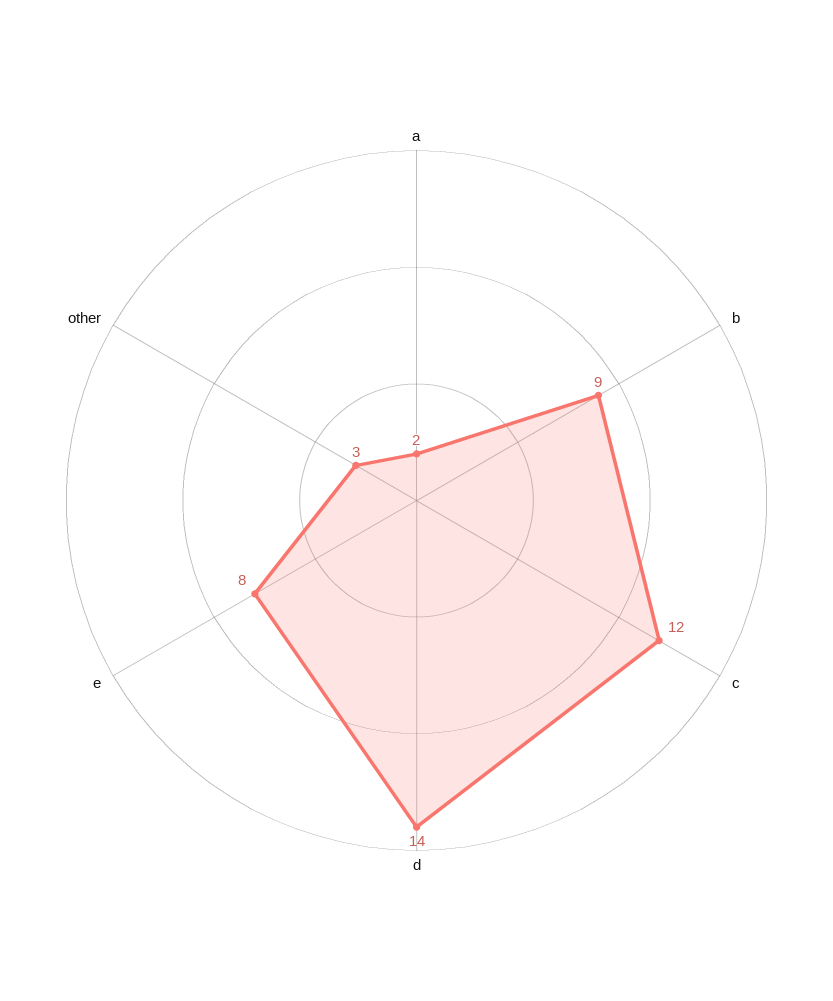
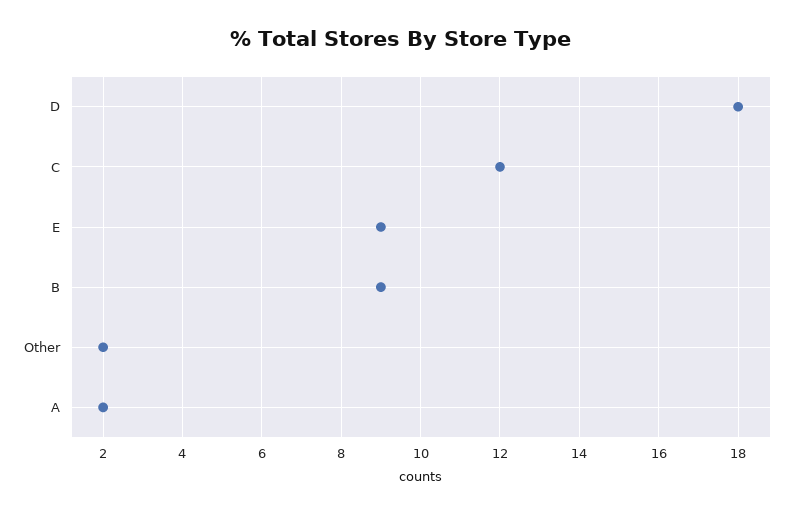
  {
    "a": 2,
    "b": 9,
    "c": 12,
-   "d": 14,
+   "d": 18,
-   "e": 8,
+   "e": 9,
-   "other": 3
+   "other": 2
  }

